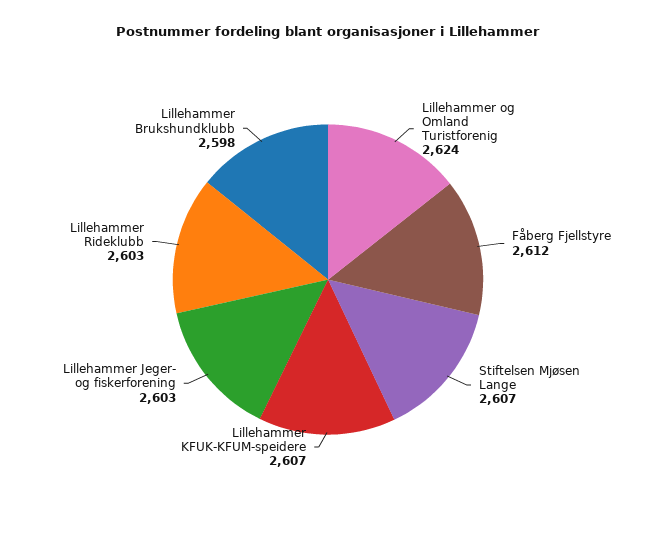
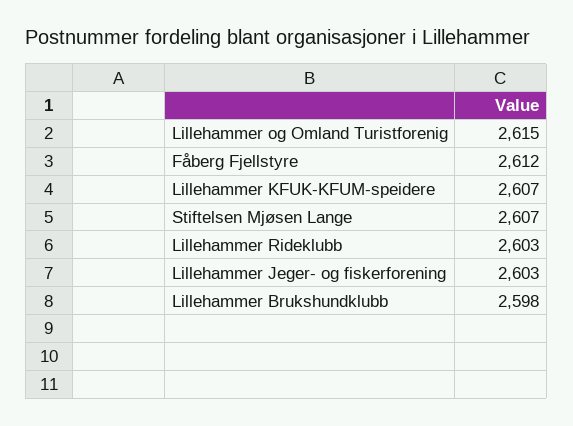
  {
-   "Lillehammer og Omland Turistforenig": 2624,
+   "Lillehammer og Omland Turistforenig": 2615,
    "Fåberg Fjellstyre": 2612,
    "Stiftelsen Mjøsen Lange": 2607,
    "Lillehammer KFUK-KFUM-speidere": 2607,
    "Lillehammer Jeger- og fiskerforening": 2603,
    "Lillehammer Rideklubb": 2603,
    "Lillehammer Brukshundklubb": 2598
  }

